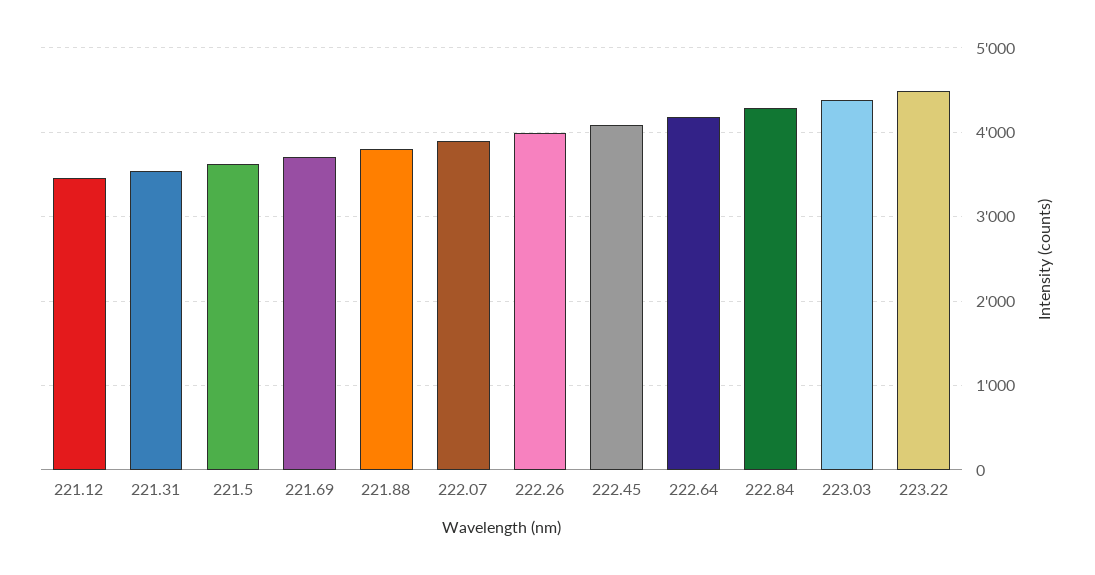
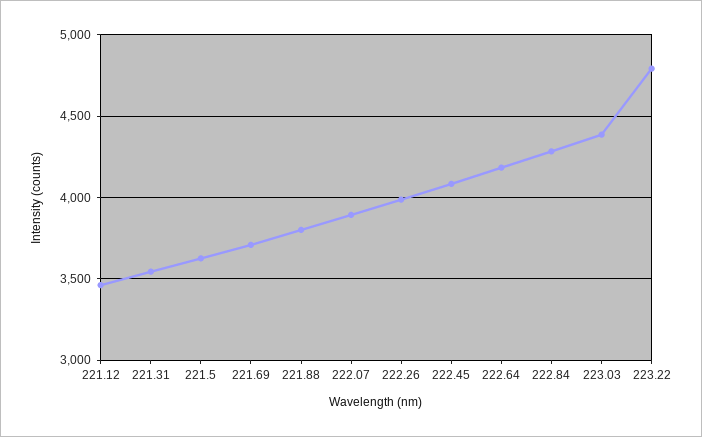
  {
    "221.12": 3450,
    "221.31": 3550,
    "221.5": 3650,
    "221.69": 3700,
    "221.88": 3800,
    "222.07": 3900,
    "222.26": 4000,
    "222.45": 4100,
    "222.64": 4200,
    "222.84": 4300,
    "223.03": 4400,
-   "223.22": 4500
+   "223.22": 4800
  }

